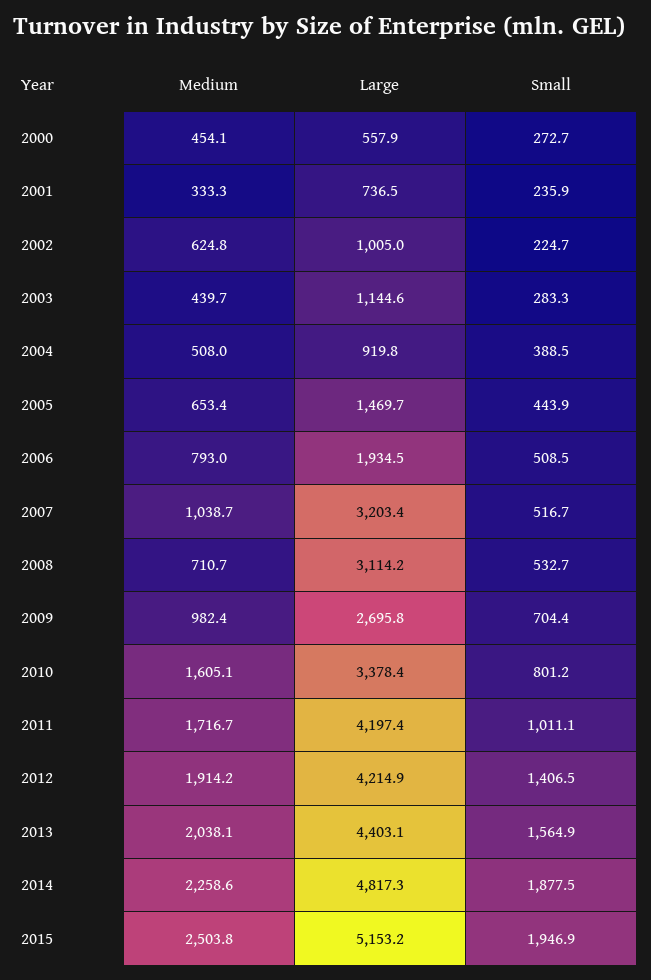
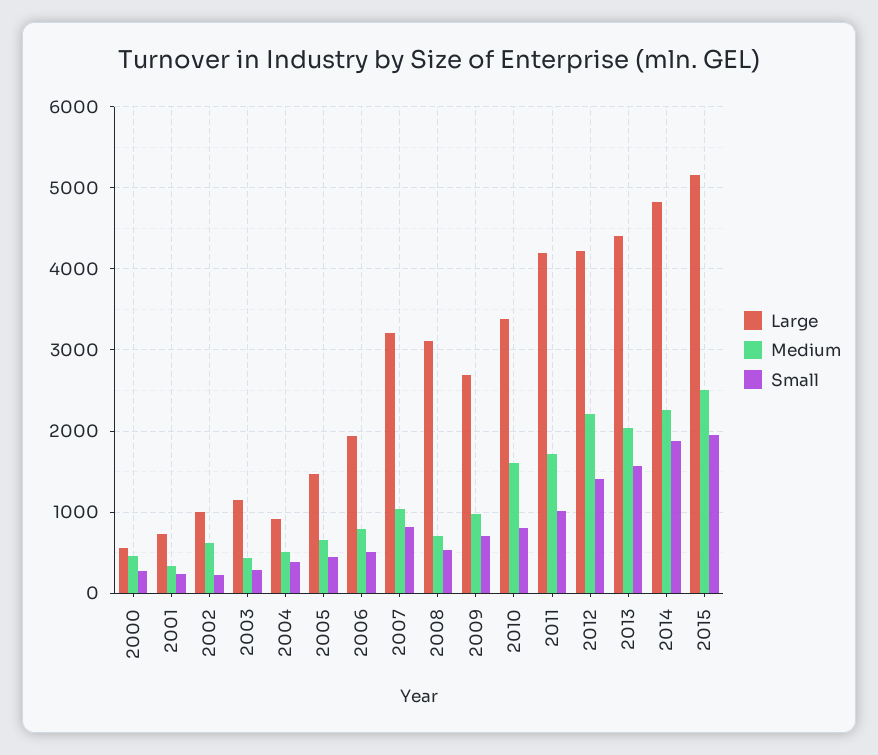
  {
    "Medium": {
      "2000": 454.1,
      "2001": 333.3,
      "2002": 624.8,
      "2003": 439.7,
      "2004": 508,
      "2005": 653.4,
      "2006": 793,
      "2007": 1038.7,
      "2008": 710.7,
      "2009": 982.4,
      "2010": 1605.1,
      "2011": 1716.7,
-     "2012": 1914.2,
+     "2012": 2200,
      "2013": 2038.1,
      "2014": 2258.6,
      "2015": 2503.8
    },
    "Large": {
      "2000": 557.9,
      "2001": 736.5,
      "2002": 1005,
      "2003": 1144.6,
      "2004": 919.8,
      "2005": 1469.7,
      "2006": 1934.5,
      "2007": 3203.4,
      "2008": 3114.2,
      "2009": 2695.8,
      "2010": 3378.4,
      "2011": 4197.4,
      "2012": 4214.9,
      "2013": 4403.1,
      "2014": 4817.3,
      "2015": 5153.2
    },
    "Small": {
      "2000": 272.7,
      "2001": 235.9,
      "2002": 224.7,
      "2003": 283.3,
      "2004": 388.5,
      "2005": 443.9,
      "2006": 508.5,
-     "2007": 516.7,
+     "2007": 800,
      "2008": 532.7,
      "2009": 704.4,
      "2010": 801.2,
      "2011": 1011.1,
      "2012": 1406.5,
      "2013": 1564.9,
      "2014": 1877.5,
      "2015": 1946.9
    }
  }

